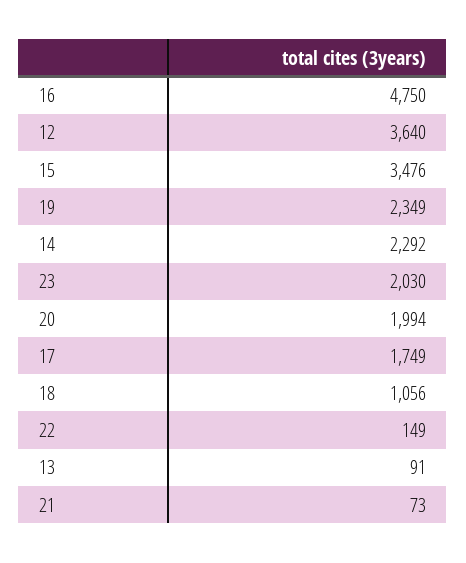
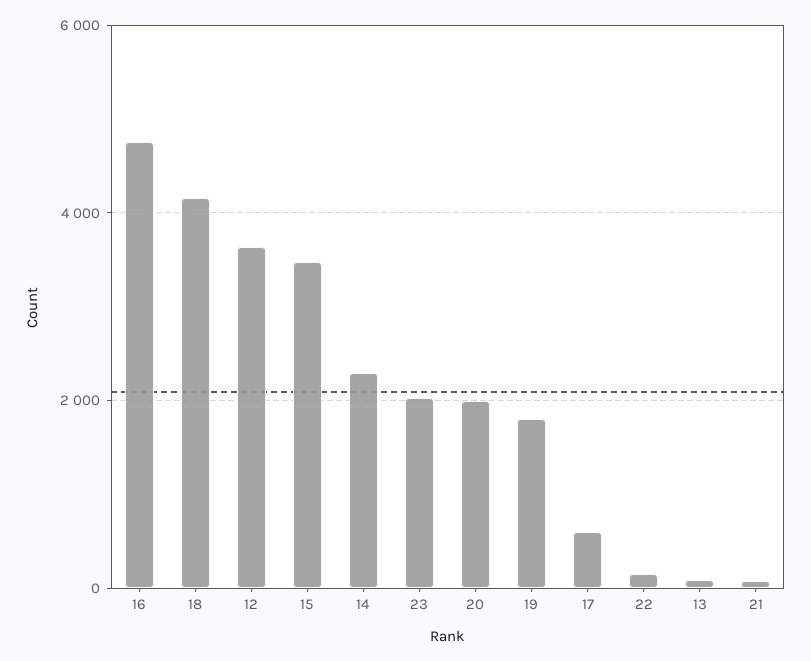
  {
    "16": 4750,
    "12": 3640,
    "15": 3476,
-   "19": 2349,
+   "19": 1800,
    "14": 2292,
    "23": 2030,
    "20": 1994,
-   "17": 1749,
+   "17": 600,
-   "18": 1056,
+   "18": 4200,
    "22": 149,
    "13": 91,
    "21": 73
  }

